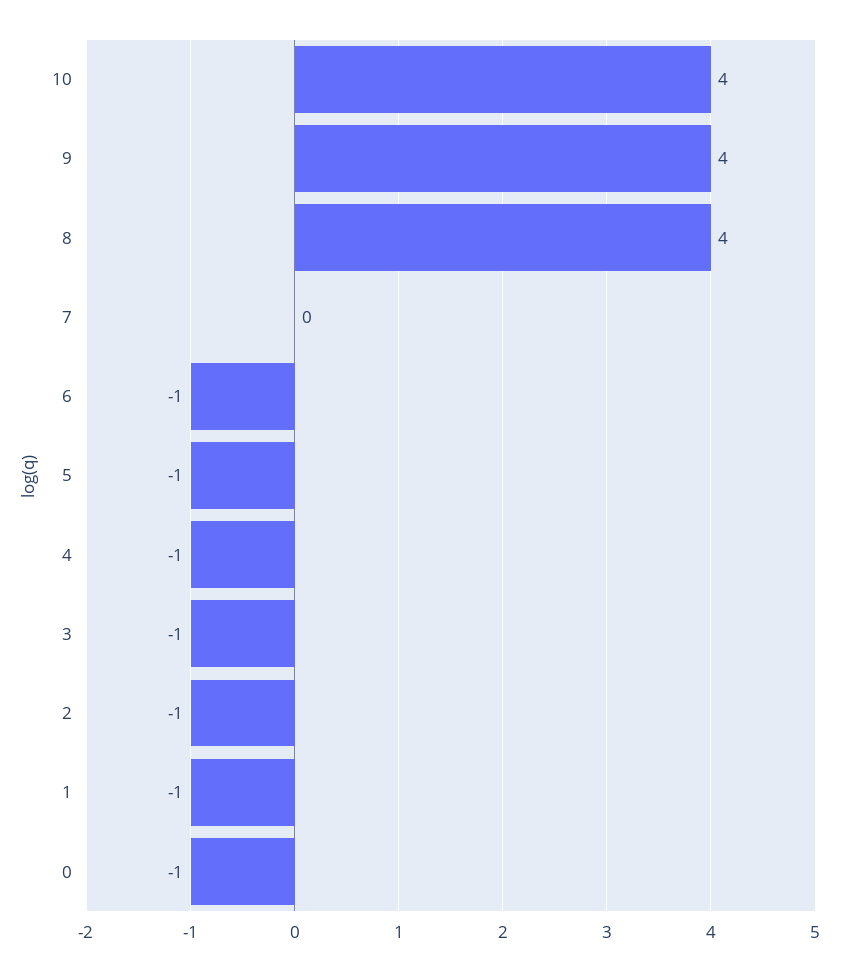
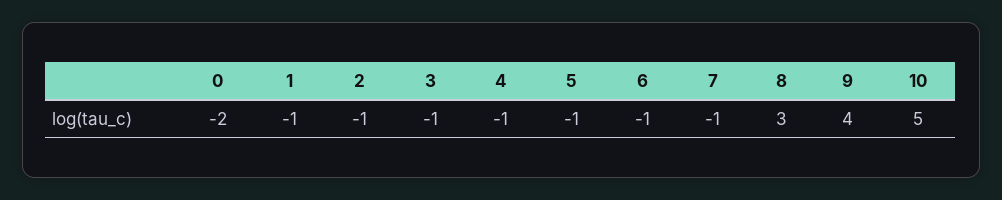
  {
-   "10": 4,
+   "10": 5,
    "9": 4,
-   "8": 4,
+   "8": 3,
-   "7": 0,
+   "7": -1,
    "6": -1,
    "5": -1,
    "4": -1,
    "3": -1,
    "2": -1,
    "1": -1,
-   "0": -1
+   "0": -2
  }

